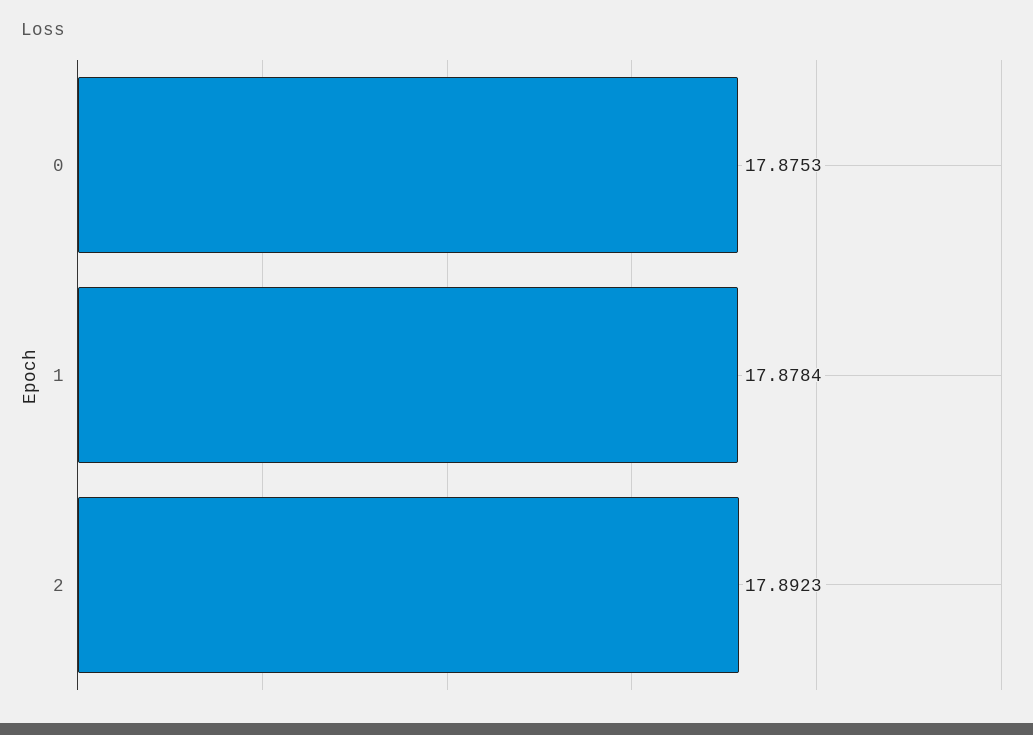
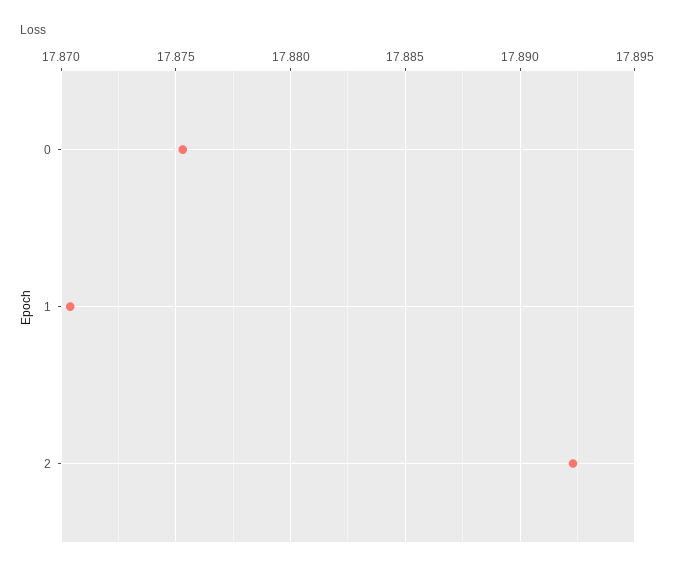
  {
    "0": 17.8753,
-   "1": 17.8784,
+   "1": 17.8705,
    "2": 17.8923
  }

